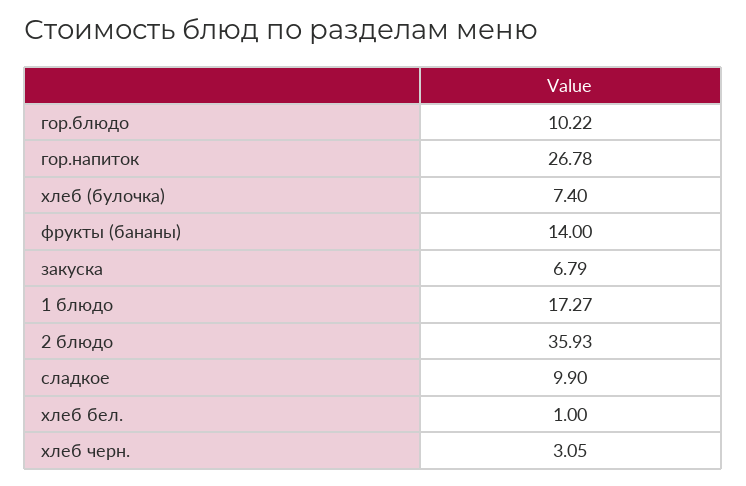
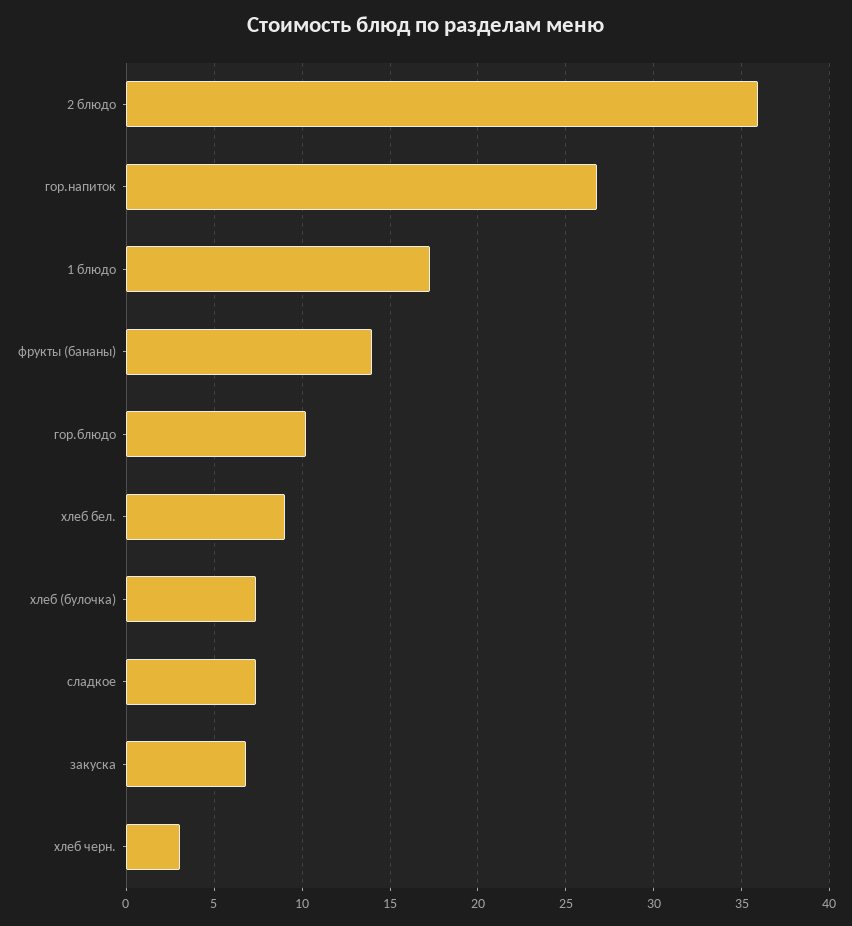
  {
    "гор.блюдо": 10.22,
    "гор.напиток": 26.78,
    "хлеб (булочка)": 7.4,
    "фрукты (бананы)": 14,
    "закуска": 6.79,
    "1 блюдо": 17.27,
    "2 блюдо": 35.93,
-   "сладкое": 9.9,
+   "сладкое": 7.5,
-   "хлеб бел.": 1,
+   "хлеб бел.": 9,
    "хлеб черн.": 3.05
  }

